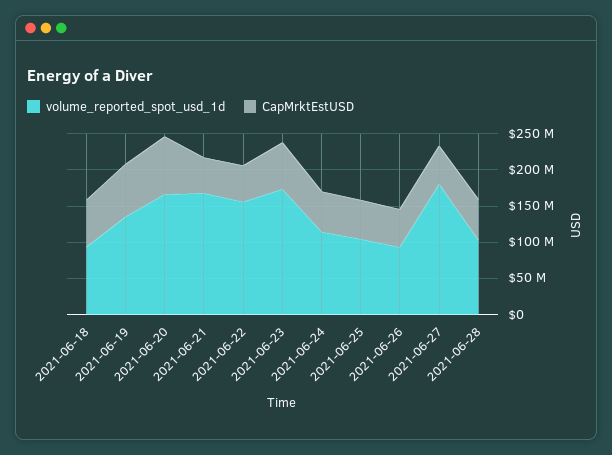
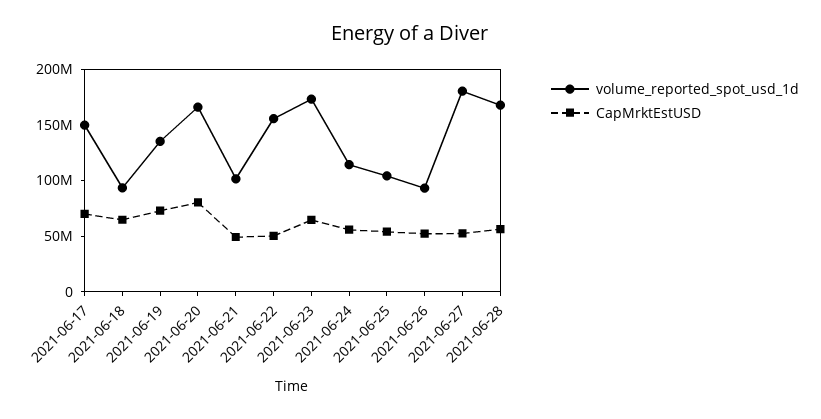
  {
    "volume_reported_spot_usd_1d": {
      "2021-06-18": 90000000,
      "2021-06-19": 140000000,
      "2021-06-20": 170000000,
-     "2021-06-21": 175000000,
+     "2021-06-21": 100000000,
      "2021-06-22": 160000000,
      "2021-06-23": 170000000,
      "2021-06-24": 110000000,
      "2021-06-25": 100000000,
      "2021-06-26": 90000000,
      "2021-06-27": 180000000,
-     "2021-06-28": 100000000
+     "2021-06-28": 170000000,
+     "2021-06-17": 150000000
    },
    "CapMrktEstUSD": {
      "2021-06-18": 60000000,
      "2021-06-19": 70000000,
      "2021-06-20": 80000000,
      "2021-06-21": 50000000,
      "2021-06-22": 50000000,
      "2021-06-23": 60000000,
      "2021-06-24": 60000000,
      "2021-06-25": 50000000,
      "2021-06-26": 50000000,
      "2021-06-27": 50000000,
-     "2021-06-28": 60000000
+     "2021-06-28": 60000000,
+     "2021-06-17": 70000000
    }
  }

